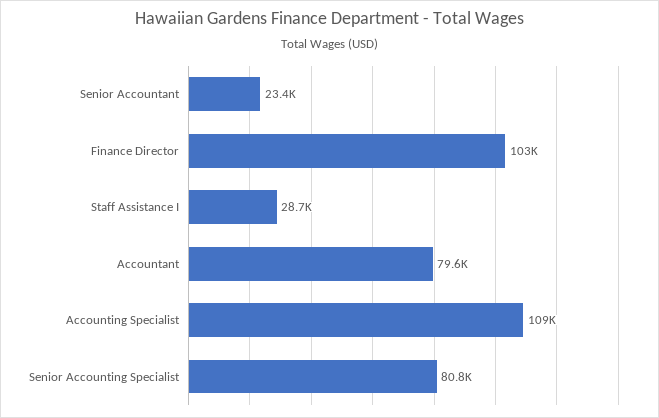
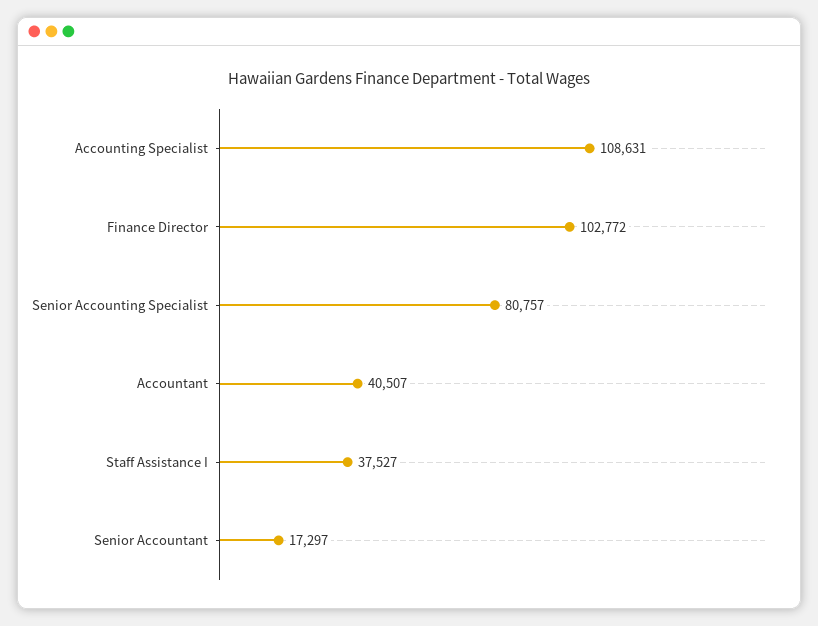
  {
-   "Senior Accountant": 23400,
+   "Senior Accountant": 17297,
    "Finance Director": 102772,
-   "Staff Assistance I": 28700,
+   "Staff Assistance I": 37527,
-   "Accountant": 79600,
+   "Accountant": 40507,
    "Accounting Specialist": 108631,
    "Senior Accounting Specialist": 80757
  }

